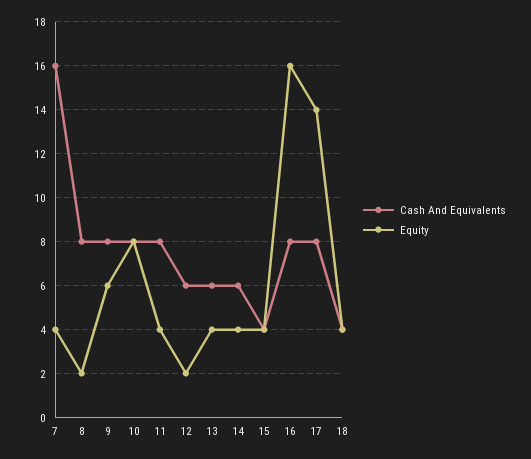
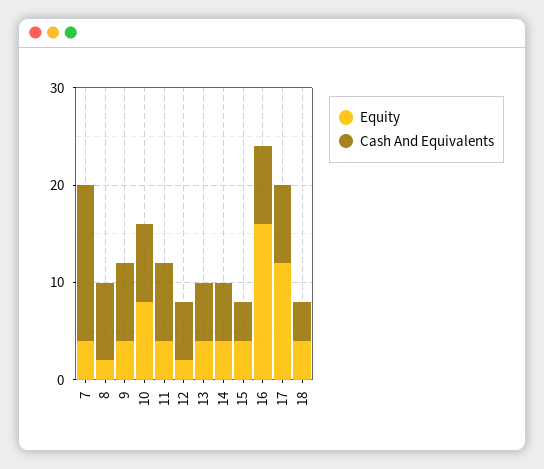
  {
    "Cash And Equivalents": {
      "7": 16,
      "8": 8,
      "9": 8,
      "10": 8,
      "11": 8,
      "12": 6,
      "13": 6,
      "14": 6,
      "15": 4,
      "16": 8,
      "17": 8,
      "18": 4
    },
    "Equity": {
      "7": 4,
      "8": 2,
-     "9": 6,
+     "9": 4,
      "10": 8,
      "11": 4,
      "12": 2,
      "13": 4,
      "14": 4,
      "15": 4,
      "16": 16,
-     "17": 14,
+     "17": 12,
      "18": 4
    }
  }

